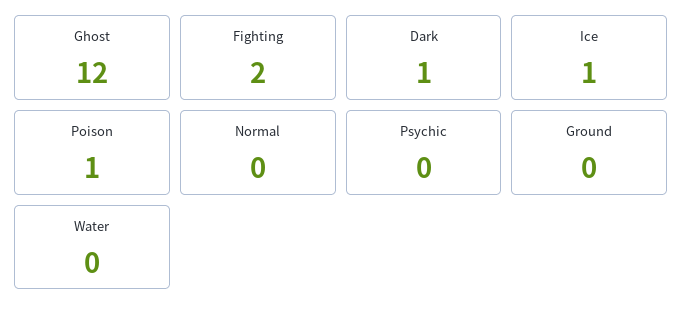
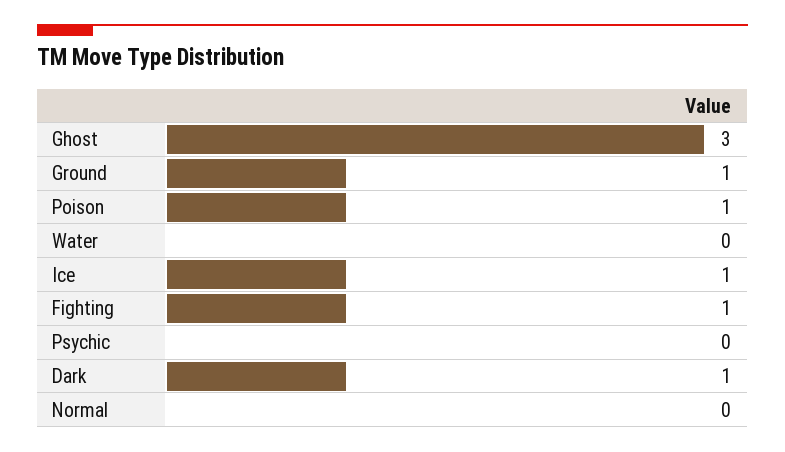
  {
-   "Ghost": 12,
+   "Ghost": 3,
-   "Fighting": 2,
+   "Fighting": 1,
    "Dark": 1,
    "Ice": 1,
    "Poison": 1,
    "Normal": 0,
    "Psychic": 0,
-   "Ground": 0,
+   "Ground": 1,
    "Water": 0
  }

